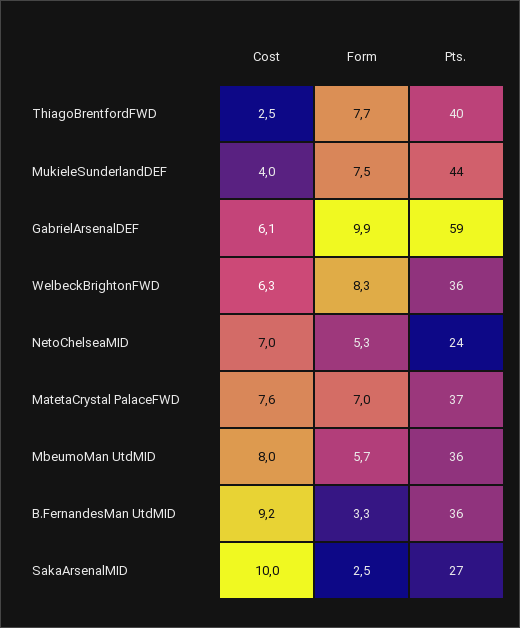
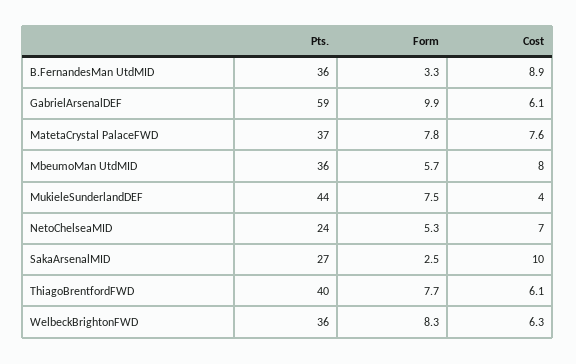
  {
    "Cost": {
-     "ThiagoBrentfordFWD": 2.5,
+     "ThiagoBrentfordFWD": 6.1,
      "MukieleSunderlandDEF": 4,
      "GabrielArsenalDEF": 6.1,
      "WelbeckBrightonFWD": 6.3,
      "NetoChelseaMID": 7,
      "MatetaCrystal PalaceFWD": 7.6,
      "MbeumoMan UtdMID": 8,
-     "B.FernandesMan UtdMID": 9.2,
+     "B.FernandesMan UtdMID": 8.9,
      "SakaArsenalMID": 10
    },
    "Form": {
      "ThiagoBrentfordFWD": 7.7,
      "MukieleSunderlandDEF": 7.5,
      "GabrielArsenalDEF": 9.9,
      "WelbeckBrightonFWD": 8.3,
      "NetoChelseaMID": 5.3,
-     "MatetaCrystal PalaceFWD": 7,
+     "MatetaCrystal PalaceFWD": 7.8,
      "MbeumoMan UtdMID": 5.7,
      "B.FernandesMan UtdMID": 3.3,
      "SakaArsenalMID": 2.5
    },
    "Pts.": {
      "ThiagoBrentfordFWD": 40,
      "MukieleSunderlandDEF": 44,
      "GabrielArsenalDEF": 59,
      "WelbeckBrightonFWD": 36,
      "NetoChelseaMID": 24,
      "MatetaCrystal PalaceFWD": 37,
      "MbeumoMan UtdMID": 36,
      "B.FernandesMan UtdMID": 36,
      "SakaArsenalMID": 27
    }
  }

